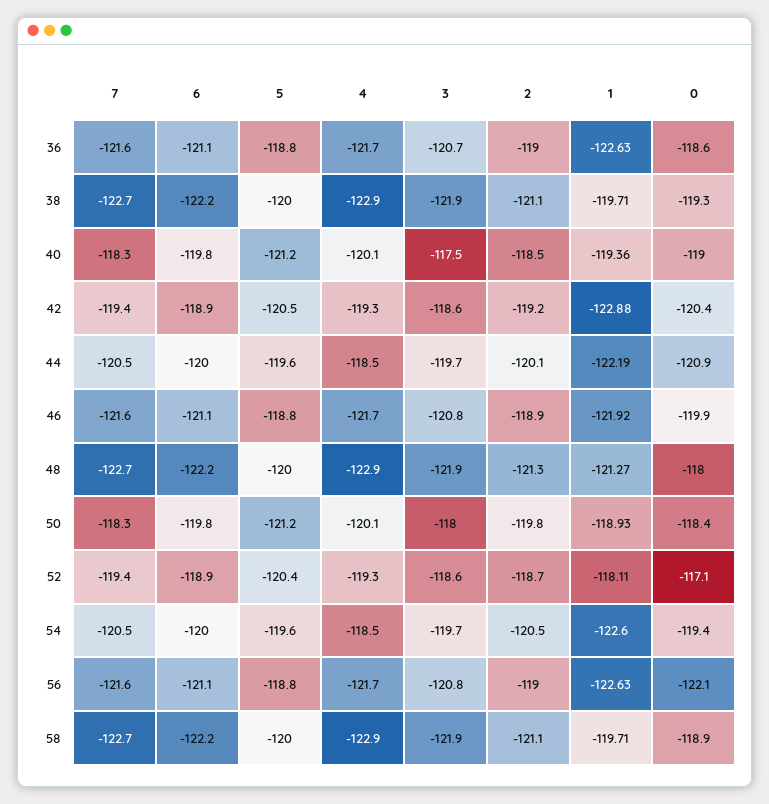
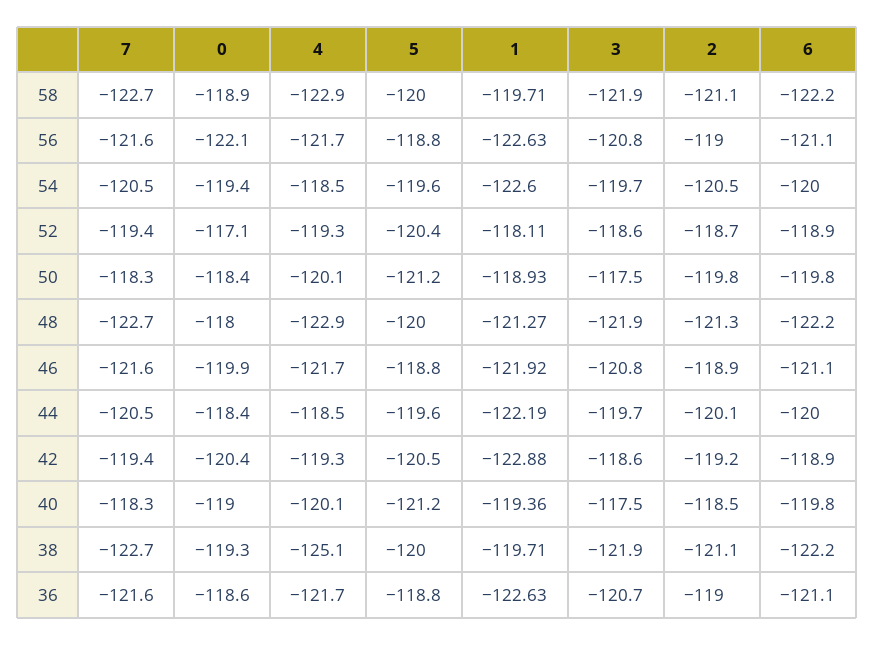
  {
    "7": {
      "36": -121.6,
      "38": -122.7,
      "40": -118.3,
      "42": -119.4,
      "44": -120.5,
      "46": -121.6,
      "48": -122.7,
      "50": -118.3,
      "52": -119.4,
      "54": -120.5,
      "56": -121.6,
      "58": -122.7
    },
    "6": {
      "36": -121.1,
      "38": -122.2,
      "40": -119.8,
      "42": -118.9,
      "44": -120,
      "46": -121.1,
      "48": -122.2,
      "50": -119.8,
      "52": -118.9,
      "54": -120,
      "56": -121.1,
      "58": -122.2
    },
    "5": {
      "36": -118.8,
      "38": -120,
      "40": -121.2,
      "42": -120.5,
      "44": -119.6,
      "46": -118.8,
      "48": -120,
      "50": -121.2,
      "52": -120.4,
      "54": -119.6,
      "56": -118.8,
      "58": -120
    },
    "4": {
      "36": -121.7,
-     "38": -122.9,
+     "38": -125.1,
      "40": -120.1,
      "42": -119.3,
      "44": -118.5,
      "46": -121.7,
      "48": -122.9,
      "50": -120.1,
      "52": -119.3,
      "54": -118.5,
      "56": -121.7,
      "58": -122.9
    },
    "3": {
      "36": -120.7,
      "38": -121.9,
      "40": -117.5,
      "42": -118.6,
      "44": -119.7,
      "46": -120.8,
      "48": -121.9,
-     "50": -118,
+     "50": -117.5,
      "52": -118.6,
      "54": -119.7,
      "56": -120.8,
      "58": -121.9
    },
    "2": {
      "36": -119,
      "38": -121.1,
      "40": -118.5,
      "42": -119.2,
      "44": -120.1,
      "46": -118.9,
      "48": -121.3,
      "50": -119.8,
      "52": -118.7,
      "54": -120.5,
      "56": -119,
      "58": -121.1
    },
    "1": {
      "36": -122.63,
      "38": -119.71,
      "40": -119.36,
      "42": -122.88,
      "44": -122.19,
      "46": -121.92,
      "48": -121.27,
      "50": -118.93,
      "52": -118.11,
      "54": -122.6,
      "56": -122.63,
      "58": -119.71
    },
    "0": {
      "36": -118.6,
      "38": -119.3,
      "40": -119,
      "42": -120.4,
-     "44": -120.9,
+     "44": -118.4,
      "46": -119.9,
      "48": -118,
      "50": -118.4,
      "52": -117.1,
      "54": -119.4,
      "56": -122.1,
      "58": -118.9
    }
  }

